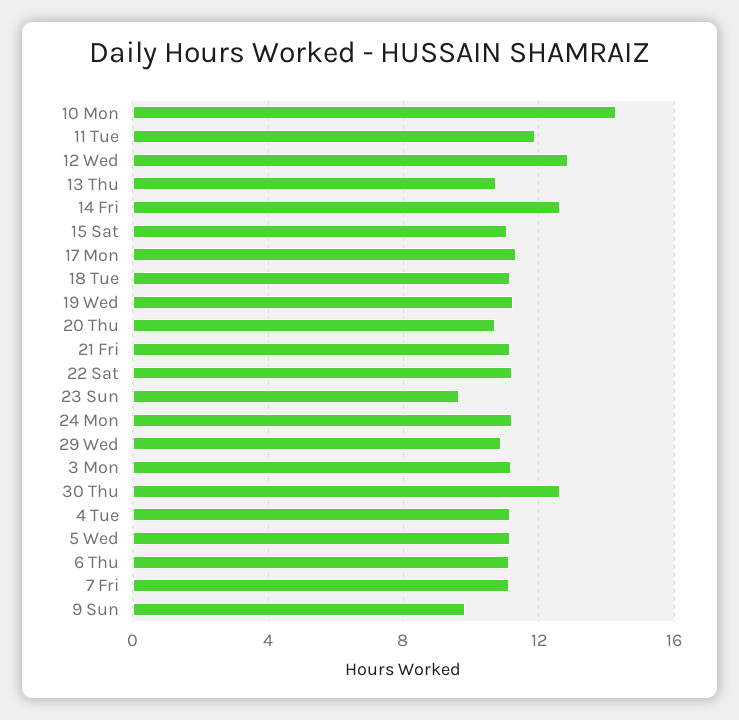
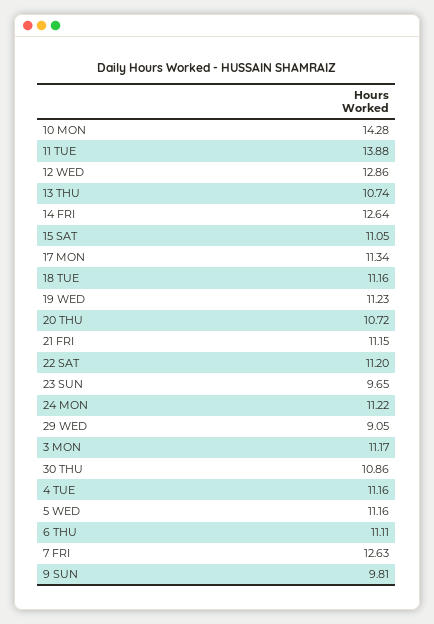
  {
    "10 Mon": 14.28,
-   "11 Tue": 12,
+   "11 Tue": 13.88,
    "12 Wed": 12.86,
    "13 Thu": 10.74,
    "14 Fri": 12.64,
    "15 Sat": 11.05,
    "17 Mon": 11.34,
    "18 Tue": 11.16,
    "19 Wed": 11.23,
    "20 Thu": 10.72,
    "21 Fri": 11.15,
    "22 Sat": 11.2,
    "23 Sun": 9.65,
    "24 Mon": 11.22,
-   "29 Wed": 11,
+   "29 Wed": 9.05,
    "3 Mon": 11.17,
-   "30 Thu": 12.5,
+   "30 Thu": 10.86,
    "4 Tue": 11.16,
    "5 Wed": 11.16,
    "6 Thu": 11.11,
-   "7 Fri": 11,
+   "7 Fri": 12.63,
    "9 Sun": 9.81
  }

